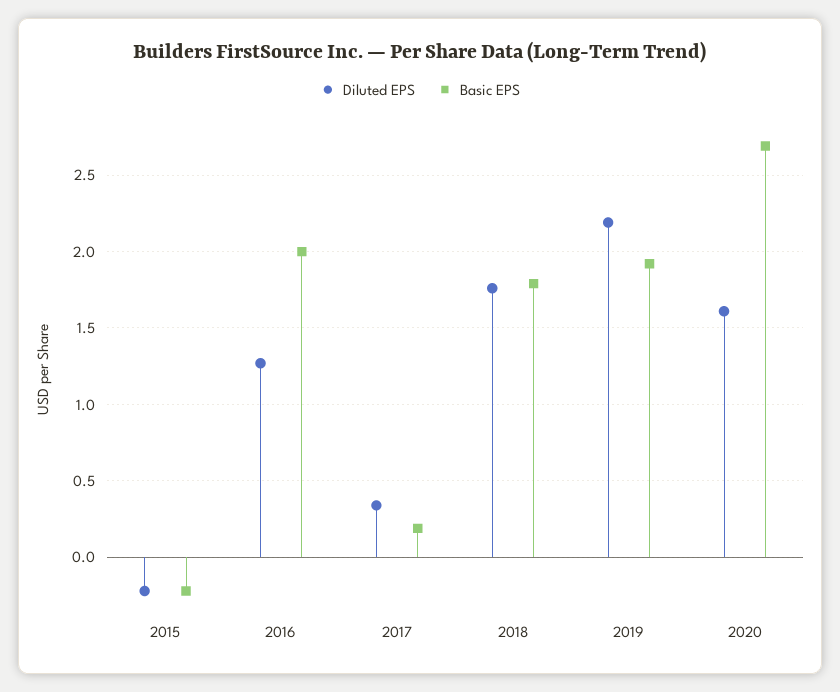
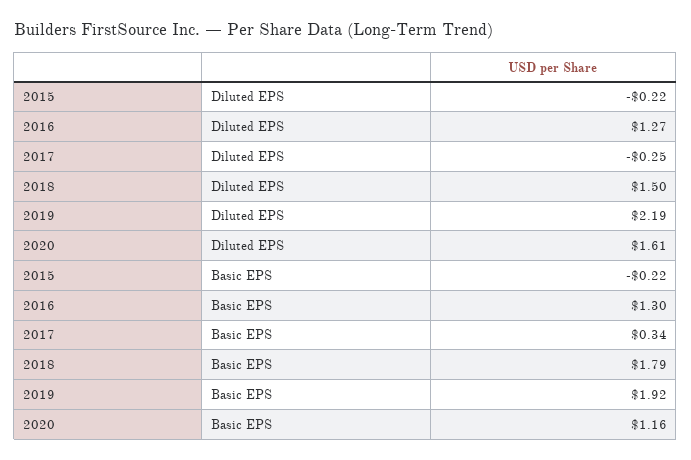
  {
    "Diluted EPS": {
      "2015": -0.22,
      "2016": 1.27,
-     "2017": 0.35,
+     "2017": -0.25,
-     "2018": 1.75,
+     "2018": 1.5,
      "2019": 2.19,
      "2020": 1.61
    },
    "Basic EPS": {
      "2015": -0.22,
-     "2016": 2,
+     "2016": 1.3,
-     "2017": 0.2,
+     "2017": 0.34,
      "2018": 1.79,
      "2019": 1.92,
-     "2020": 2.7
+     "2020": 1.16
    }
  }

